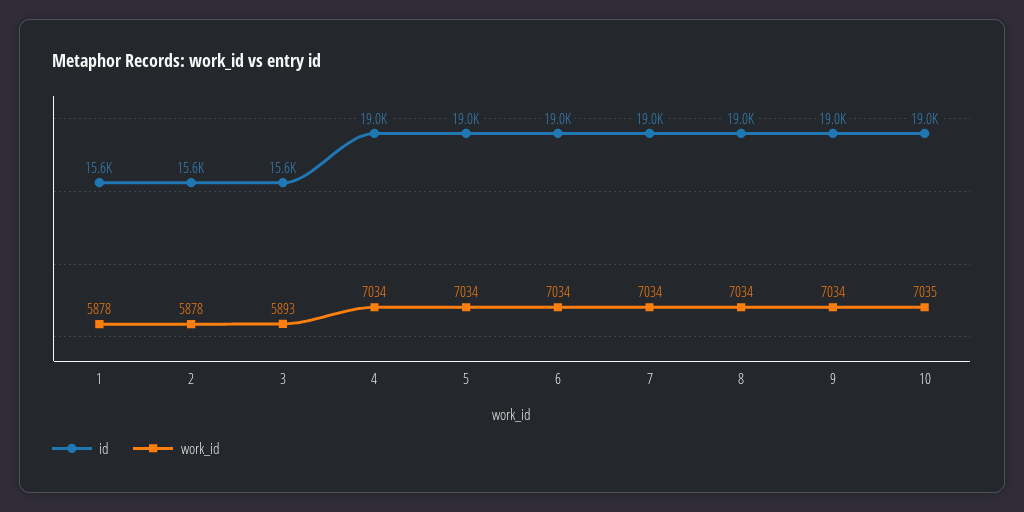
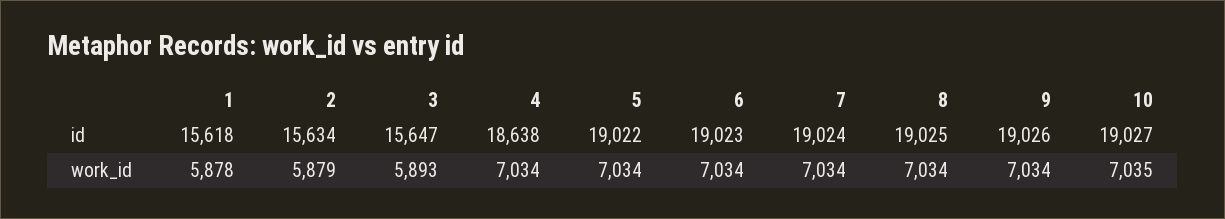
  {
    "id": {
      "1": 15618,
      "2": 15634,
      "3": 15647,
-     "4": 19000,
+     "4": 18638,
      "5": 19022,
      "6": 19023,
      "7": 19024,
      "8": 19025,
      "9": 19026,
      "10": 19027
    },
    "work_id": {
      "1": 5878,
-     "2": 5878,
+     "2": 5879,
      "3": 5893,
      "4": 7034,
      "5": 7034,
      "6": 7034,
      "7": 7034,
      "8": 7034,
      "9": 7034,
      "10": 7035
    }
  }

